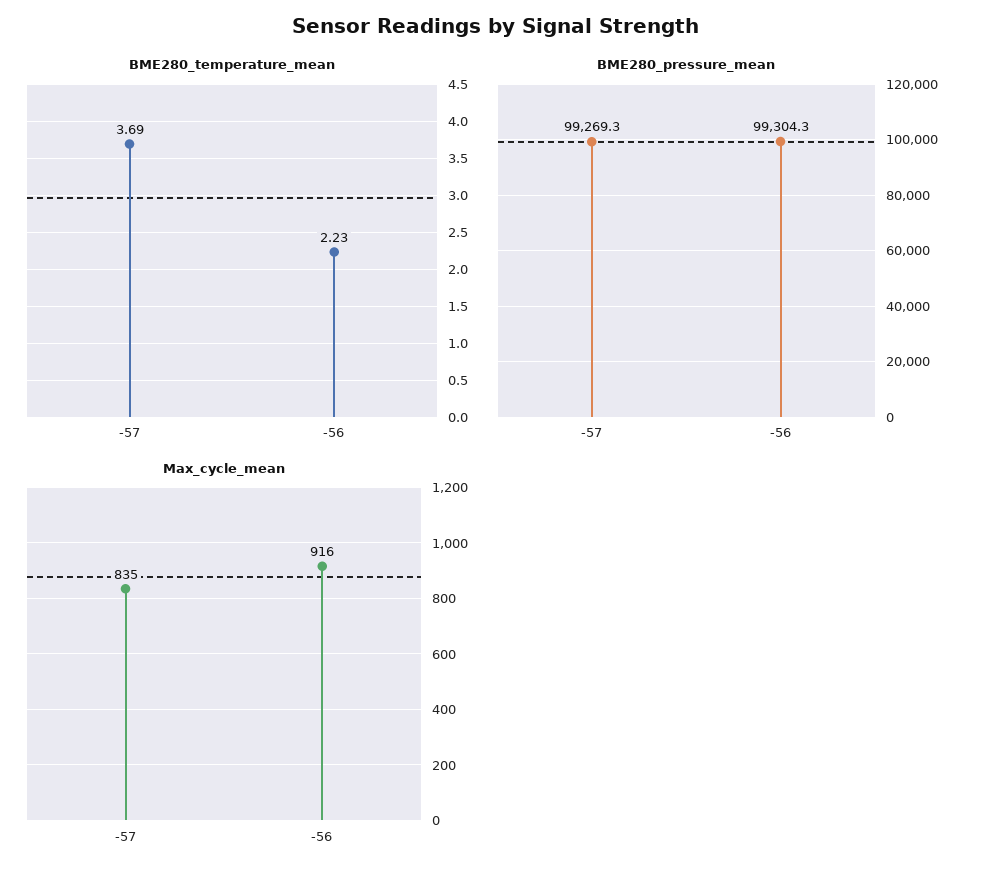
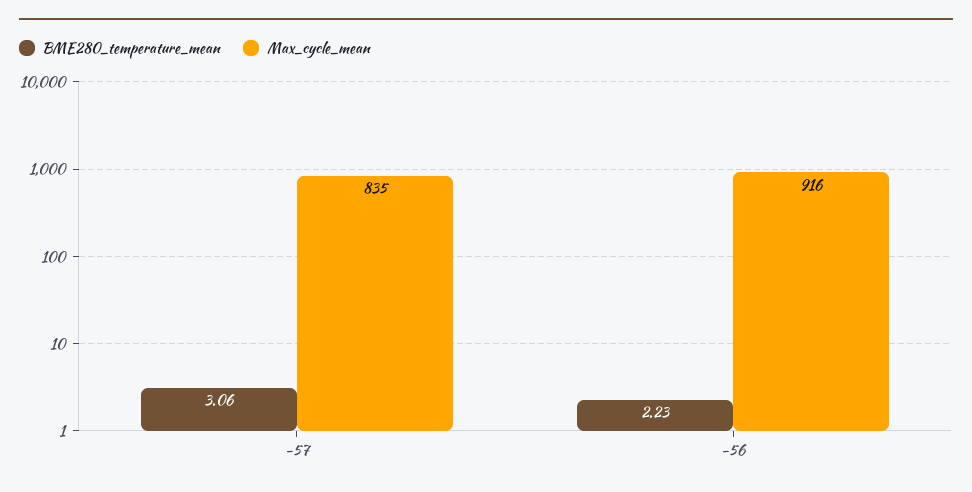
  {
    "BME280_temperature_mean": {
-     "-57": 3.69,
+     "-57": 3.06,
      "-56": 2.23
    },
-   "BME280_pressure_mean": {
-     "-57": 99269.3,
-     "-56": 99304.3
-   },
    "Max_cycle_mean": {
      "-57": 835,
      "-56": 916
    }
  }

